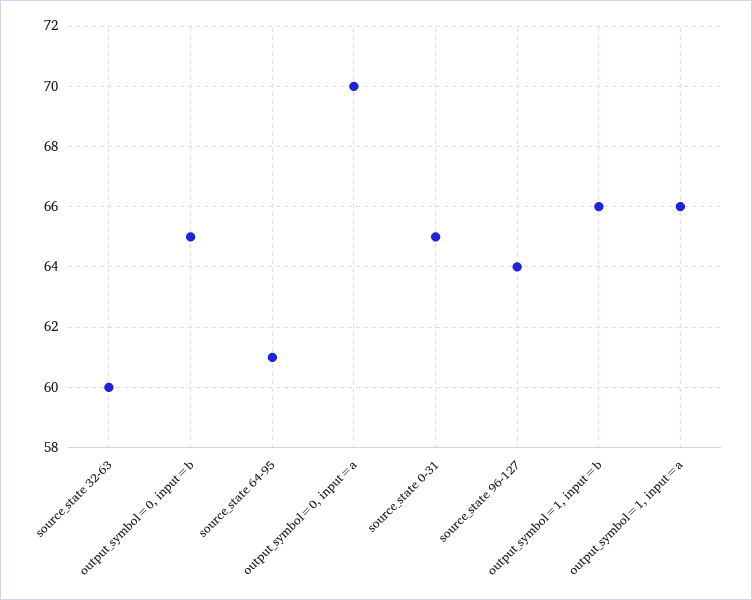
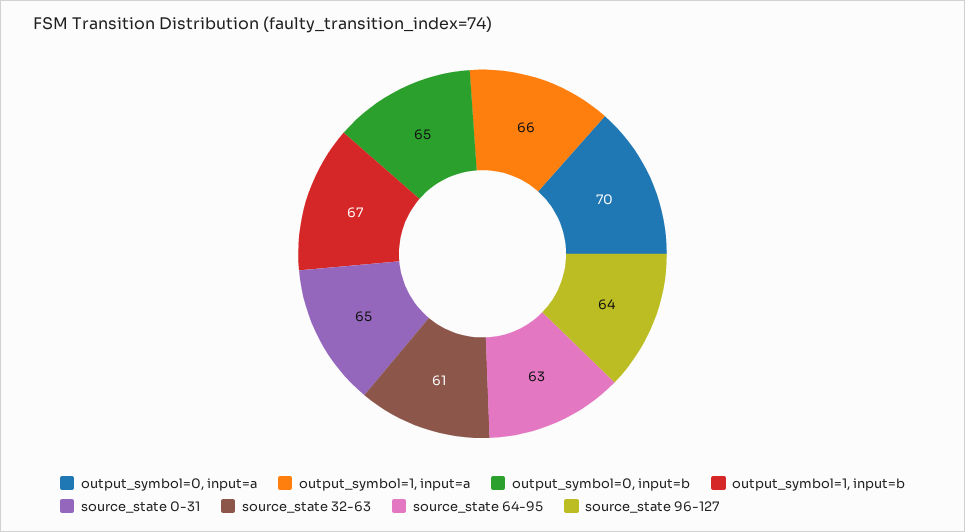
  {
-   "source_state 32-63": 60,
+   "source_state 32-63": 61,
    "output_symbol=0, input=b": 65,
-   "source_state 64-95": 61,
+   "source_state 64-95": 63,
    "output_symbol=0, input=a": 70,
    "source_state 0-31": 65,
    "source_state 96-127": 64,
-   "output_symbol=1, input=b": 66,
+   "output_symbol=1, input=b": 67,
    "output_symbol=1, input=a": 66
  }

